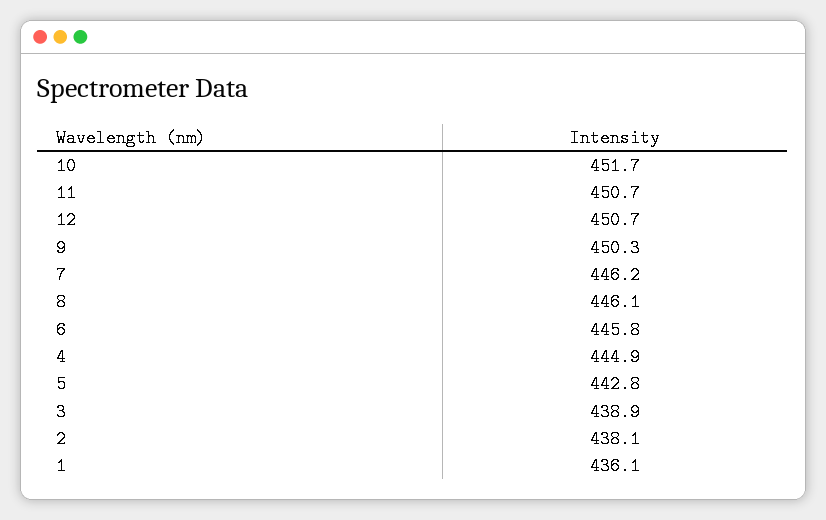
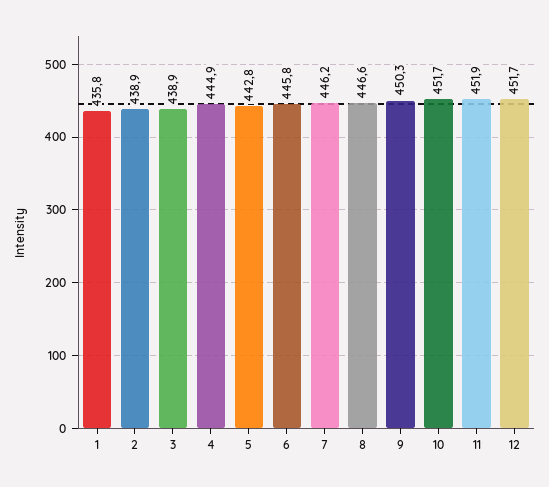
  {
    "10": 451.7,
-   "11": 450.7,
+   "11": 451.9,
-   "12": 450.7,
+   "12": 451.7,
    "9": 450.3,
    "7": 446.2,
-   "8": 446.1,
+   "8": 446.6,
    "6": 445.8,
    "4": 444.9,
    "5": 442.8,
    "3": 438.9,
-   "2": 438.1,
+   "2": 438.9,
-   "1": 436.1
+   "1": 435.8
  }

